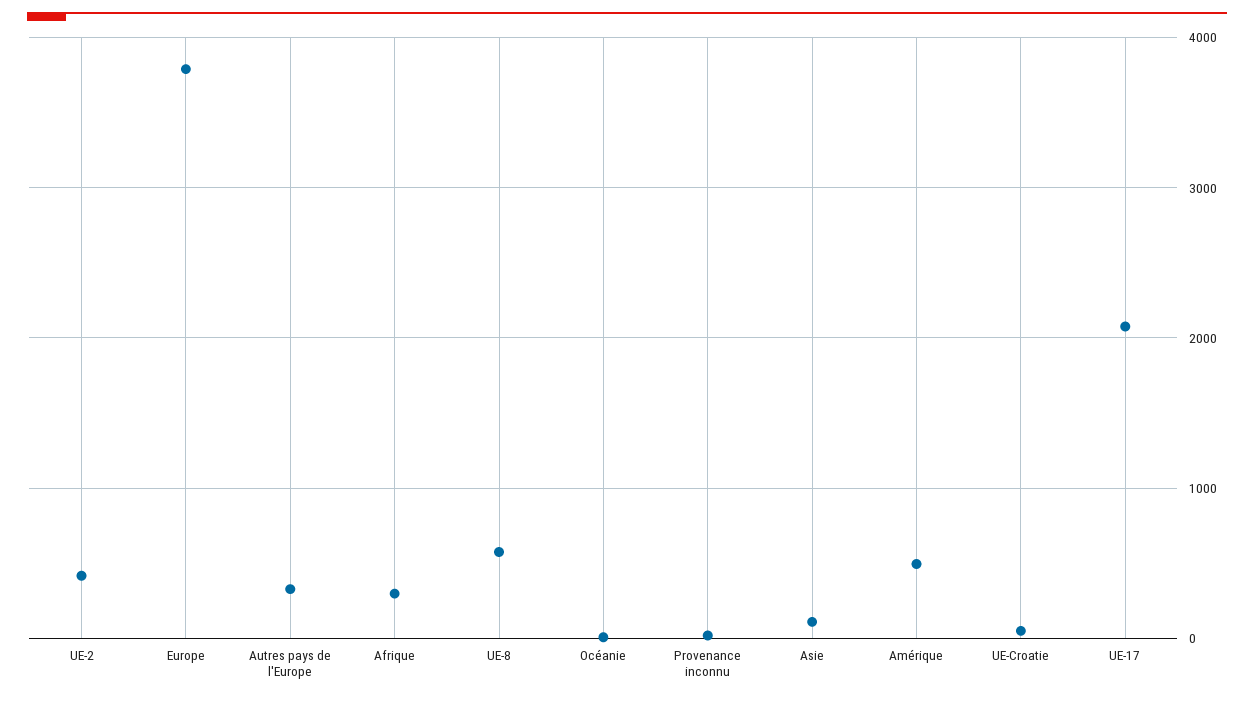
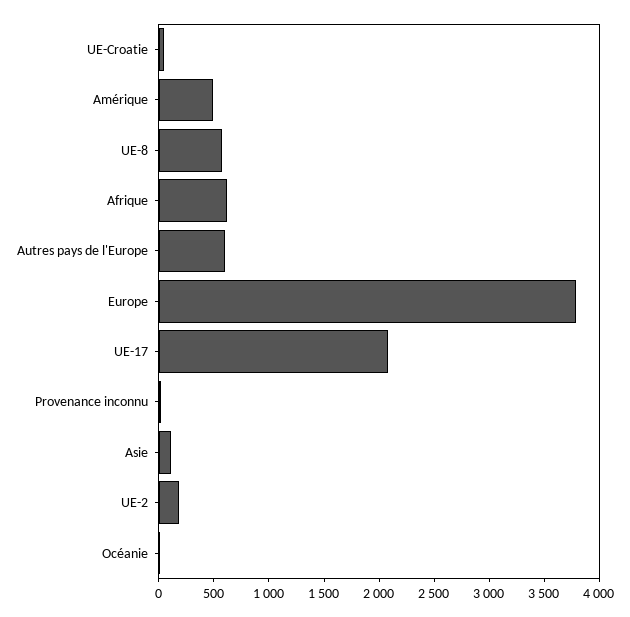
  {
-   "UE-2": 400,
+   "UE-2": 200,
    "Europe": 3800,
-   "Autres pays de l'Europe": 300,
+   "Autres pays de l'Europe": 600,
-   "Afrique": 300,
+   "Afrique": 600,
    "UE-8": 600,
    "Océanie": 0,
    "Provenance inconnu": 0,
    "Asie": 100,
    "Amérique": 500,
    "UE-Croatie": 100,
    "UE-17": 2100
  }

